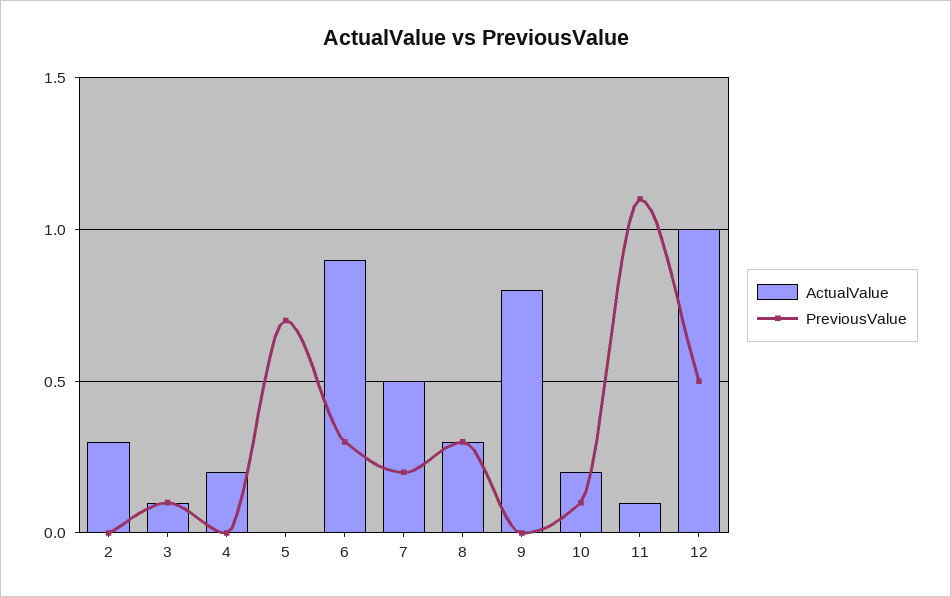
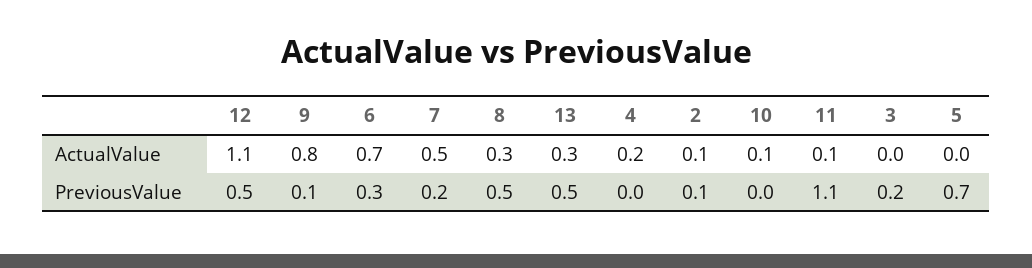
  {
    "ActualValue": {
-     "2": 0.3,
+     "2": 0.1,
-     "3": 0.1,
+     "3": 0,
      "4": 0.2,
      "5": 0,
-     "6": 0.9,
+     "6": 0.7,
      "7": 0.5,
      "8": 0.3,
      "9": 0.8,
-     "10": 0.2,
+     "10": 0.1,
      "11": 0.1,
-     "12": 1
+     "12": 1.1,
+     "13": 0.3
    },
    "PreviousValue": {
-     "2": 0,
+     "2": 0.1,
-     "3": 0.1,
+     "3": 0.2,
      "4": 0,
      "5": 0.7,
      "6": 0.3,
      "7": 0.2,
-     "8": 0.3,
+     "8": 0.5,
-     "9": 0,
+     "9": 0.1,
-     "10": 0.1,
+     "10": 0,
      "11": 1.1,
-     "12": 0.5
+     "12": 0.5,
+     "13": 0.5
    }
  }

